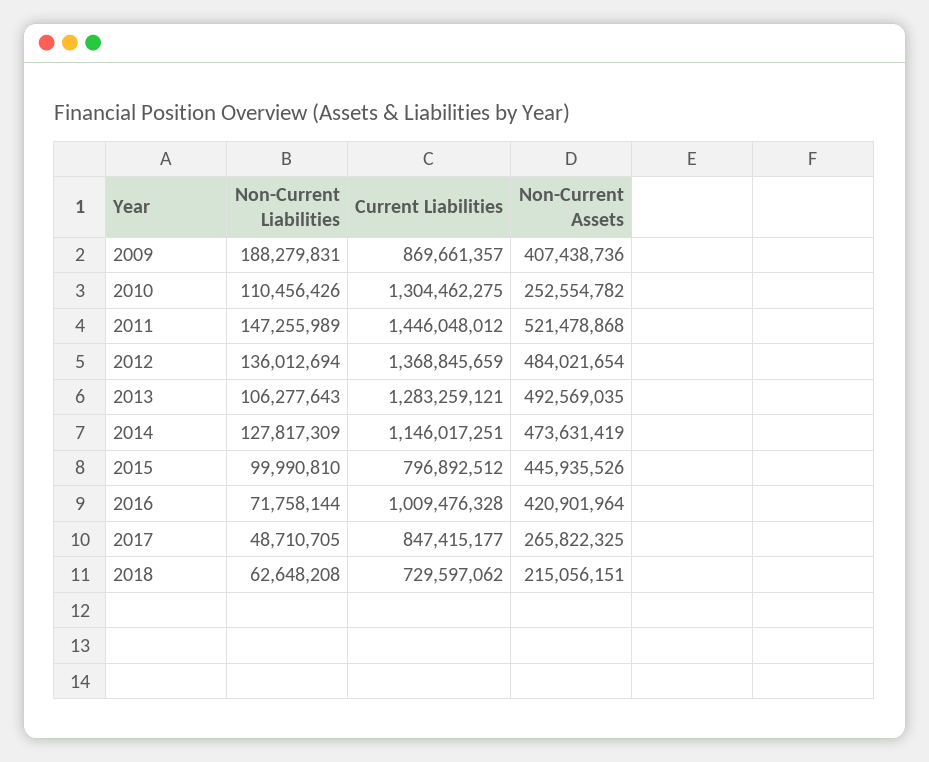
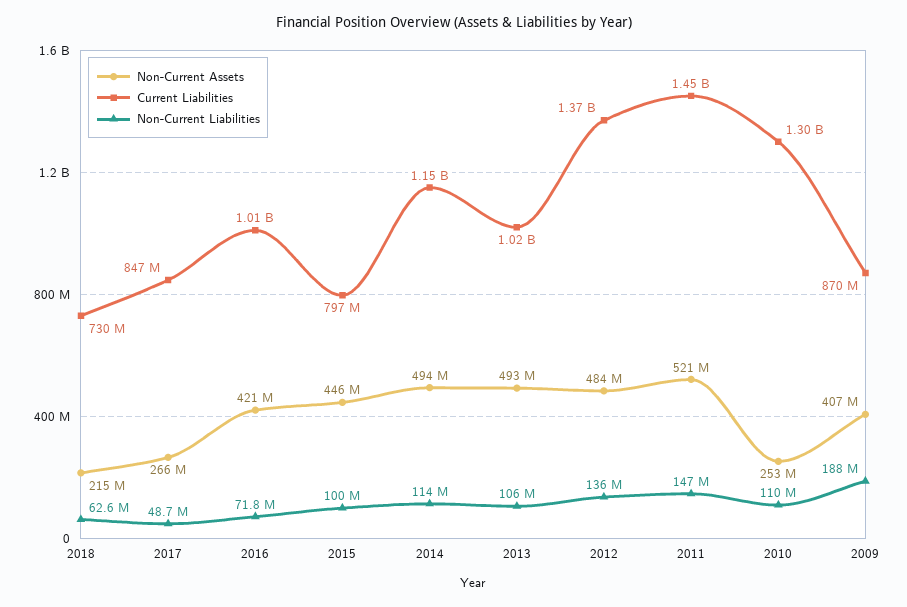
  {
    "Non-Current Liabilities": {
      "2009": 188279831,
      "2010": 110456426,
      "2011": 147255989,
      "2012": 136012694,
      "2013": 106277643,
-     "2014": 127817309,
+     "2014": 114000000,
      "2015": 99990810,
      "2016": 71758144,
      "2017": 48710705,
      "2018": 62648208
    },
    "Current Liabilities": {
      "2009": 869661357,
      "2010": 1304462275,
      "2011": 1446048012,
      "2012": 1368845659,
-     "2013": 1283259121,
+     "2013": 1020000000,
      "2014": 1146017251,
      "2015": 796892512,
      "2016": 1009476328,
      "2017": 847415177,
      "2018": 729597062
    },
    "Non-Current Assets": {
      "2009": 407438736,
      "2010": 252554782,
      "2011": 521478868,
      "2012": 484021654,
      "2013": 492569035,
-     "2014": 473631419,
+     "2014": 494000000,
      "2015": 445935526,
      "2016": 420901964,
      "2017": 265822325,
      "2018": 215056151
    }
  }

